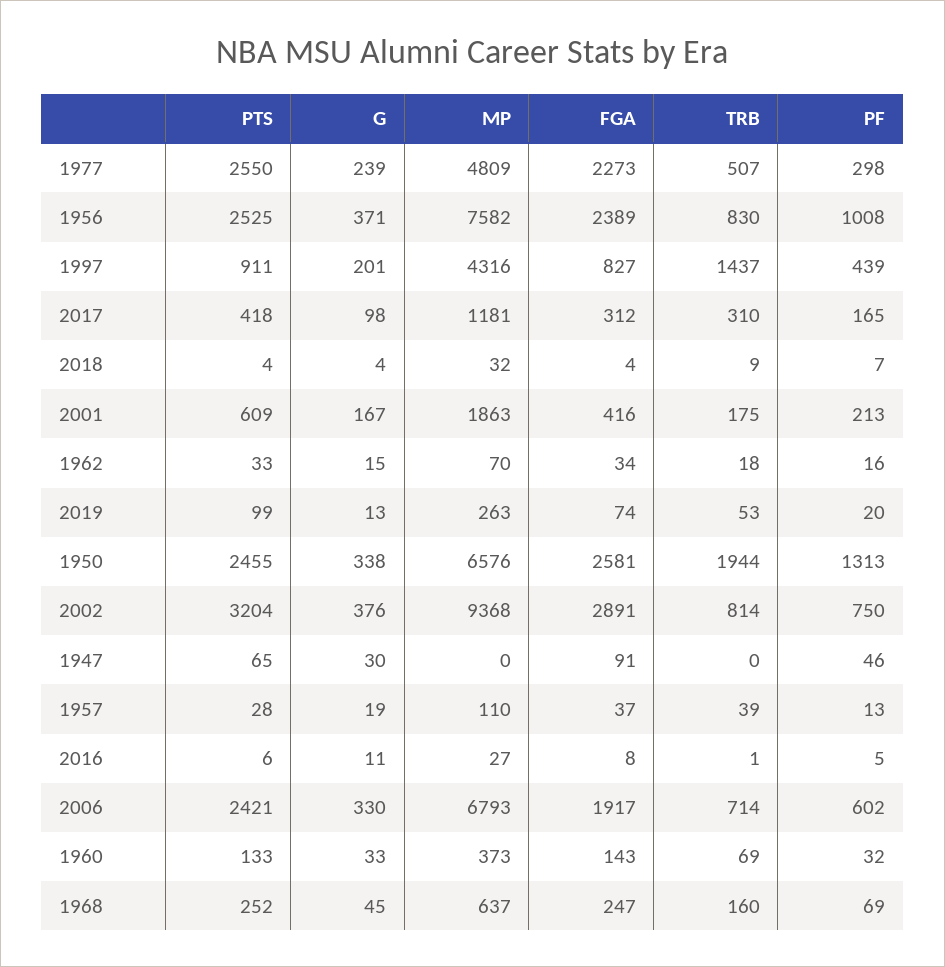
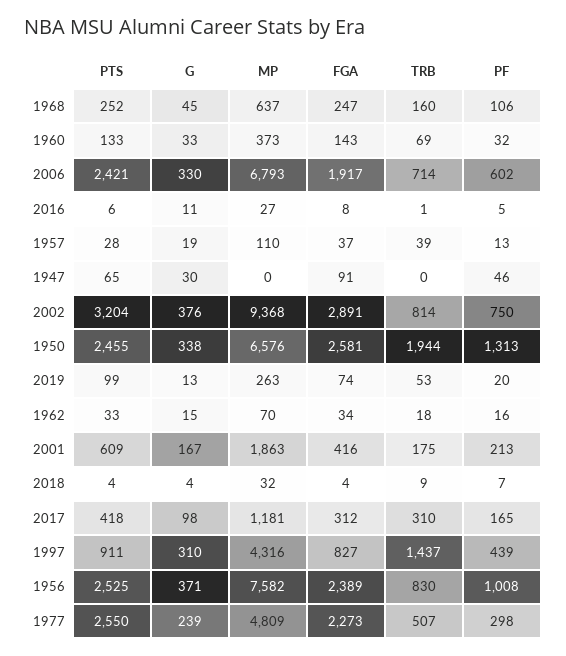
  {
    "PTS": {
      "1977": 2550,
      "1956": 2525,
      "1997": 911,
      "2017": 418,
      "2018": 4,
      "2001": 609,
      "1962": 33,
      "2019": 99,
      "1950": 2455,
      "2002": 3204,
      "1947": 65,
      "1957": 28,
      "2016": 6,
      "2006": 2421,
      "1960": 133,
      "1968": 252
    },
    "G": {
      "1977": 239,
      "1956": 371,
-     "1997": 201,
+     "1997": 310,
      "2017": 98,
      "2018": 4,
      "2001": 167,
      "1962": 15,
      "2019": 13,
      "1950": 338,
      "2002": 376,
      "1947": 30,
      "1957": 19,
      "2016": 11,
      "2006": 330,
      "1960": 33,
      "1968": 45
    },
    "MP": {
      "1977": 4809,
      "1956": 7582,
      "1997": 4316,
      "2017": 1181,
      "2018": 32,
      "2001": 1863,
      "1962": 70,
      "2019": 263,
      "1950": 6576,
      "2002": 9368,
      "1947": 0,
      "1957": 110,
      "2016": 27,
      "2006": 6793,
      "1960": 373,
      "1968": 637
    },
    "FGA": {
      "1977": 2273,
      "1956": 2389,
      "1997": 827,
      "2017": 312,
      "2018": 4,
      "2001": 416,
      "1962": 34,
      "2019": 74,
      "1950": 2581,
      "2002": 2891,
      "1947": 91,
      "1957": 37,
      "2016": 8,
      "2006": 1917,
      "1960": 143,
      "1968": 247
    },
    "TRB": {
      "1977": 507,
      "1956": 830,
      "1997": 1437,
      "2017": 310,
      "2018": 9,
      "2001": 175,
      "1962": 18,
      "2019": 53,
      "1950": 1944,
      "2002": 814,
      "1947": 0,
      "1957": 39,
      "2016": 1,
      "2006": 714,
      "1960": 69,
      "1968": 160
    },
    "PF": {
      "1977": 298,
      "1956": 1008,
      "1997": 439,
      "2017": 165,
      "2018": 7,
      "2001": 213,
      "1962": 16,
      "2019": 20,
      "1950": 1313,
      "2002": 750,
      "1947": 46,
      "1957": 13,
      "2016": 5,
      "2006": 602,
      "1960": 32,
-     "1968": 69
+     "1968": 106
    }
  }

